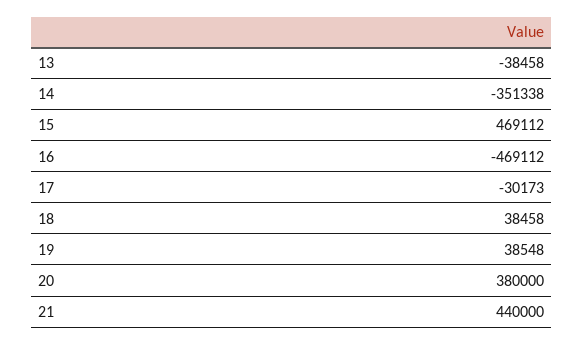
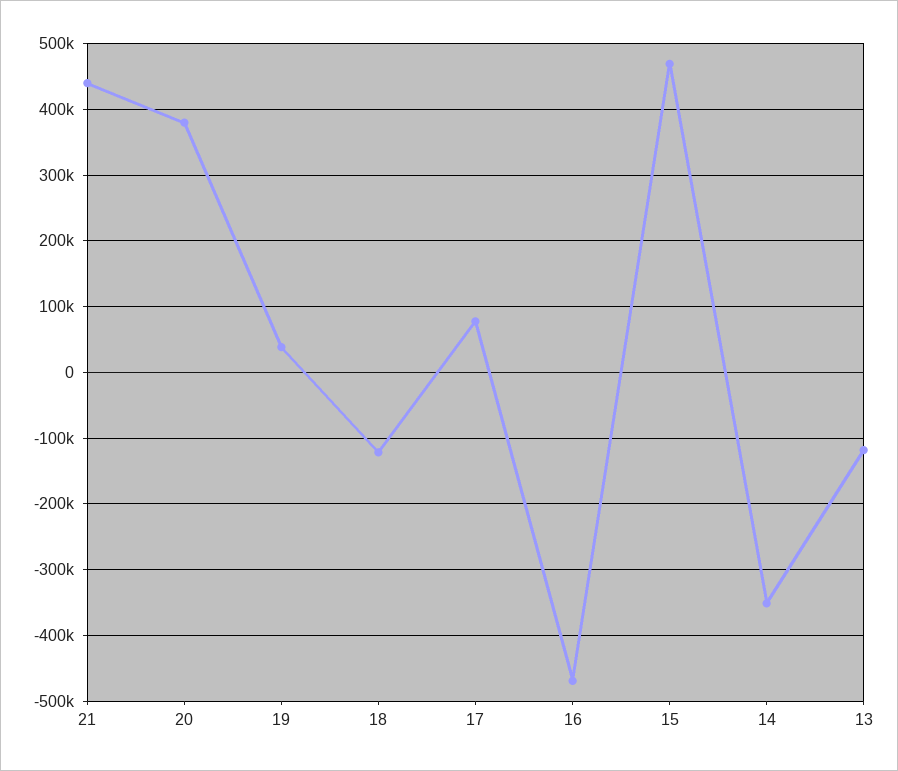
  {
-   "13": -38458,
+   "13": -120000,
    "14": -351338,
    "15": 469112,
    "16": -469112,
-   "17": -30173,
+   "17": 80000,
-   "18": 38458,
+   "18": -120000,
    "19": 38548,
    "20": 380000,
    "21": 440000
  }

